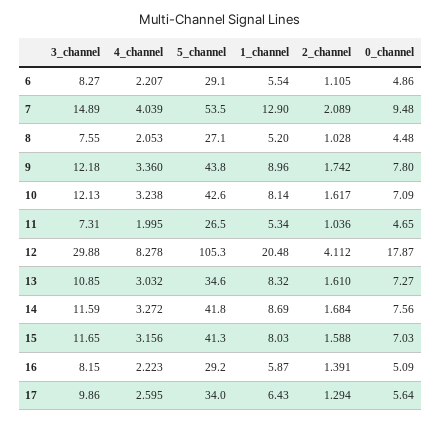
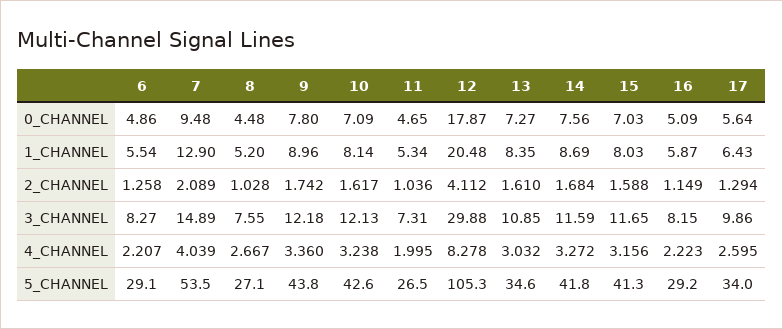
  {
    "3_channel": {
      "6": 8.27,
      "7": 14.89,
      "8": 7.55,
      "9": 12.18,
      "10": 12.13,
      "11": 7.31,
      "12": 29.88,
      "13": 10.85,
      "14": 11.59,
      "15": 11.65,
      "16": 8.15,
      "17": 9.86
    },
    "4_channel": {
      "6": 2.207,
      "7": 4.039,
-     "8": 2.053,
+     "8": 2.667,
      "9": 3.36,
      "10": 3.238,
      "11": 1.995,
      "12": 8.278,
      "13": 3.032,
      "14": 3.272,
      "15": 3.156,
      "16": 2.223,
      "17": 2.595
    },
    "5_channel": {
      "6": 29.1,
      "7": 53.5,
      "8": 27.1,
      "9": 43.8,
      "10": 42.6,
      "11": 26.5,
      "12": 105.3,
      "13": 34.6,
      "14": 41.8,
      "15": 41.3,
      "16": 29.2,
      "17": 34
    },
    "1_channel": {
      "6": 5.54,
      "7": 12.9,
      "8": 5.2,
      "9": 8.96,
      "10": 8.14,
      "11": 5.34,
      "12": 20.48,
-     "13": 8.32,
+     "13": 8.35,
      "14": 8.69,
      "15": 8.03,
      "16": 5.87,
      "17": 6.43
    },
    "2_channel": {
-     "6": 1.105,
+     "6": 1.258,
      "7": 2.089,
      "8": 1.028,
      "9": 1.742,
      "10": 1.617,
      "11": 1.036,
      "12": 4.112,
      "13": 1.61,
      "14": 1.684,
      "15": 1.588,
-     "16": 1.391,
+     "16": 1.149,
      "17": 1.294
    },
    "0_channel": {
      "6": 4.86,
      "7": 9.48,
      "8": 4.48,
      "9": 7.8,
      "10": 7.09,
      "11": 4.65,
      "12": 17.87,
      "13": 7.27,
      "14": 7.56,
      "15": 7.03,
      "16": 5.09,
      "17": 5.64
    }
  }

